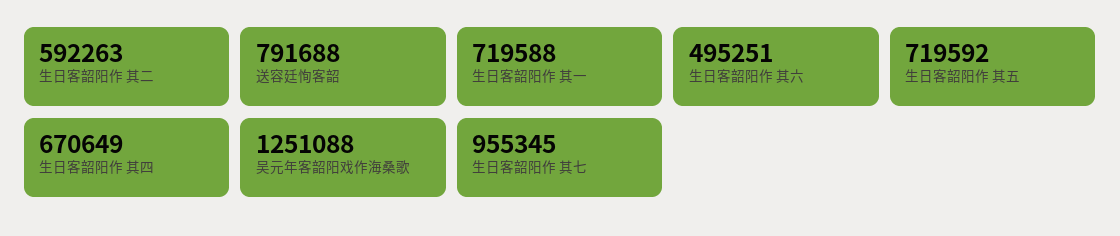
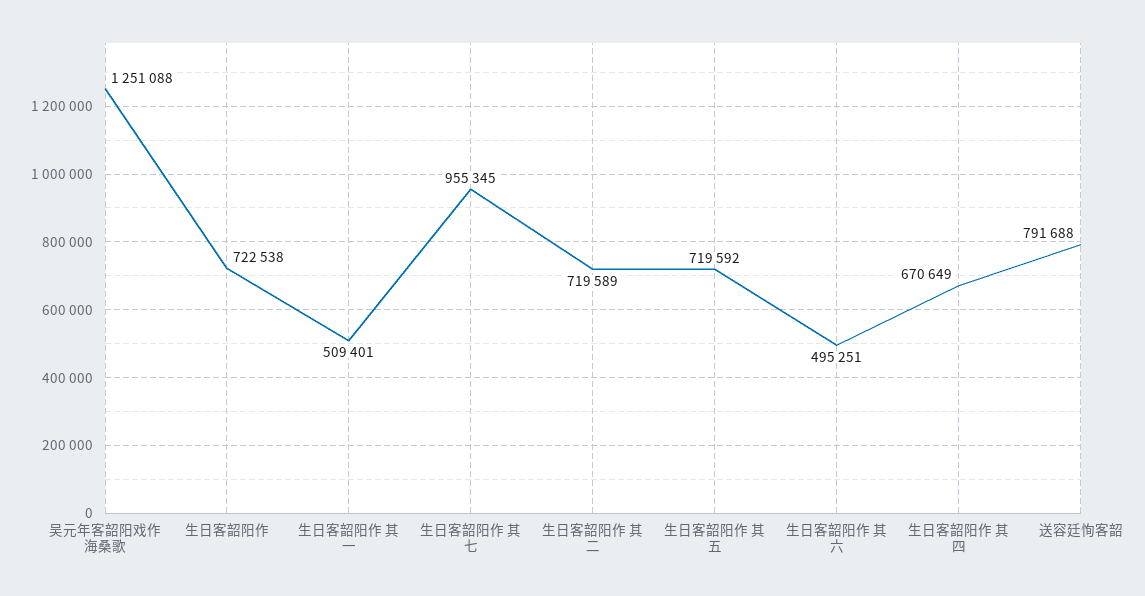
  {
-   "生日客韶阳作 其二": 592263,
+   "生日客韶阳作 其二": 719589,
    "送容廷恂客韶": 791688,
-   "生日客韶阳作 其一": 719588,
+   "生日客韶阳作 其一": 509401,
    "生日客韶阳作 其六": 495251,
    "生日客韶阳作 其五": 719592,
    "生日客韶阳作 其四": 670649,
    "吴元年客韶阳戏作海桑歌": 1251088,
-   "生日客韶阳作 其七": 955345
+   "生日客韶阳作 其七": 955345,
+   "生日客韶阳作": 722538
  }

